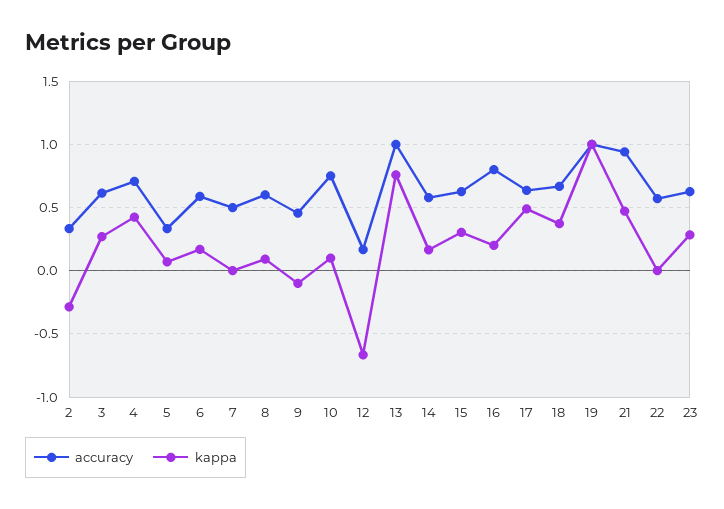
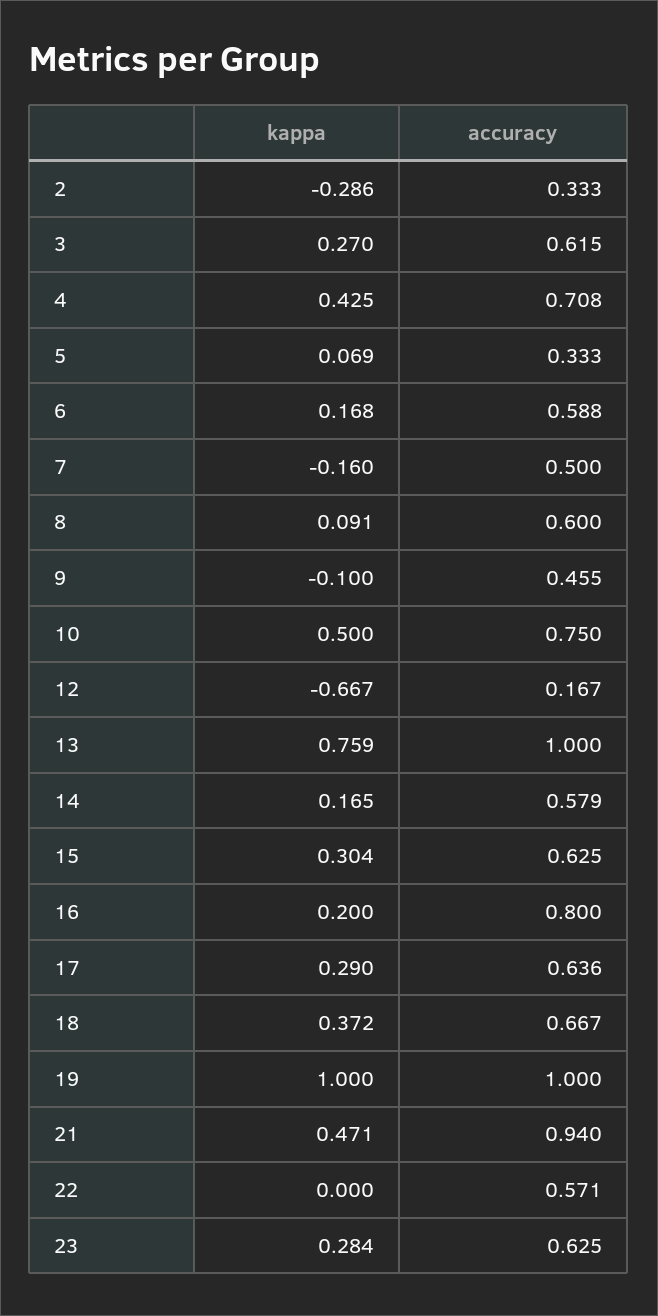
  {
    "accuracy": {
      "2": 0.333,
      "3": 0.615,
      "4": 0.708,
      "5": 0.333,
      "6": 0.588,
      "7": 0.5,
      "8": 0.6,
      "9": 0.455,
      "10": 0.75,
      "12": 0.167,
      "13": 1,
      "14": 0.579,
      "15": 0.625,
      "16": 0.8,
      "17": 0.636,
      "18": 0.667,
      "19": 1,
      "21": 0.94,
      "22": 0.571,
      "23": 0.625
    },
    "kappa": {
      "2": -0.286,
      "3": 0.27,
      "4": 0.425,
      "5": 0.069,
      "6": 0.168,
-     "7": 0,
+     "7": -0.16,
      "8": 0.091,
      "9": -0.1,
-     "10": 0.1,
+     "10": 0.5,
      "12": -0.667,
      "13": 0.759,
      "14": 0.165,
      "15": 0.304,
      "16": 0.2,
-     "17": 0.5,
+     "17": 0.29,
      "18": 0.372,
      "19": 1,
      "21": 0.471,
      "22": 0,
      "23": 0.284
    }
  }

